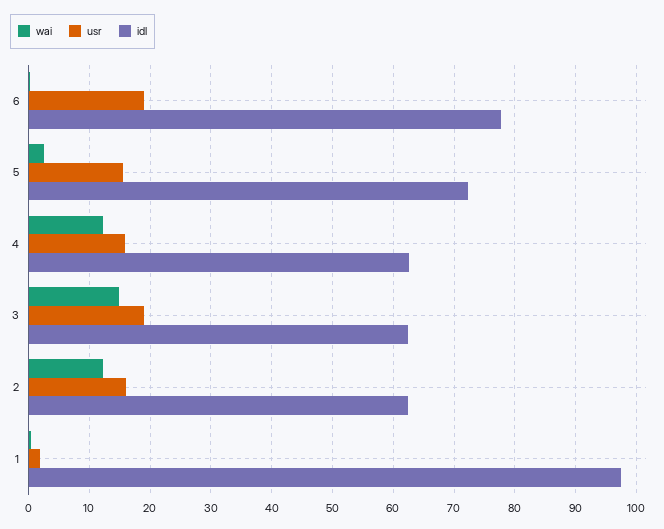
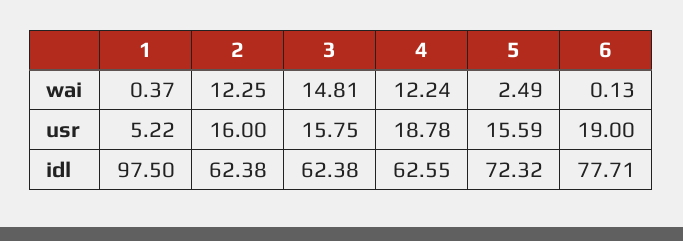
  {
    "wai": {
      "6": 0.13,
      "5": 2.49,
      "4": 12.24,
      "3": 14.81,
      "2": 12.25,
      "1": 0.37
    },
    "usr": {
      "6": 19,
      "5": 15.59,
-     "4": 16,
+     "4": 18.78,
-     "3": 19,
+     "3": 15.75,
      "2": 16,
-     "1": 2
+     "1": 5.22
    },
    "idl": {
      "6": 77.71,
      "5": 72.32,
      "4": 62.55,
      "3": 62.38,
      "2": 62.38,
      "1": 97.5
    }
  }

